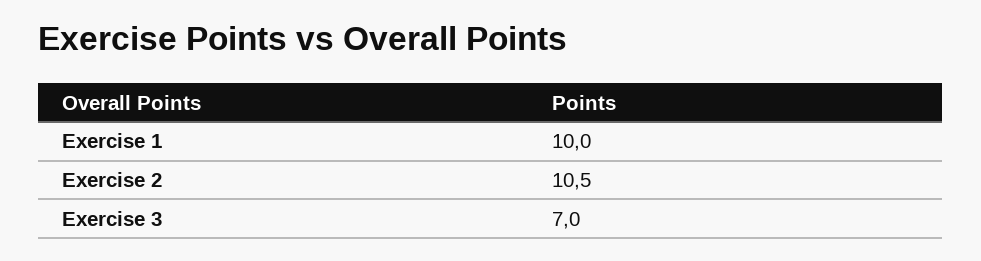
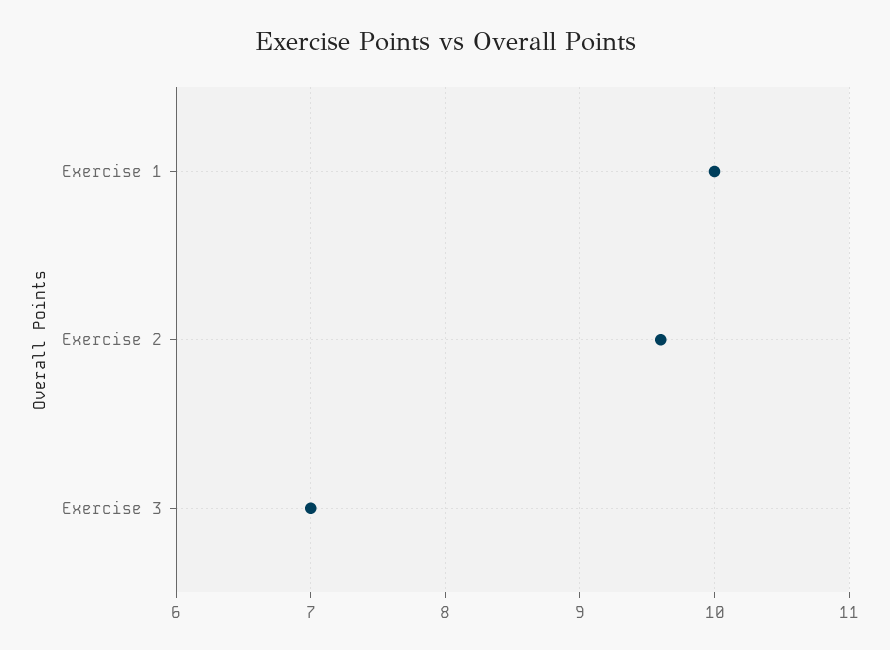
  {
    "Exercise 1": 10,
-   "Exercise 2": 10.5,
+   "Exercise 2": 9.6,
    "Exercise 3": 7
  }

